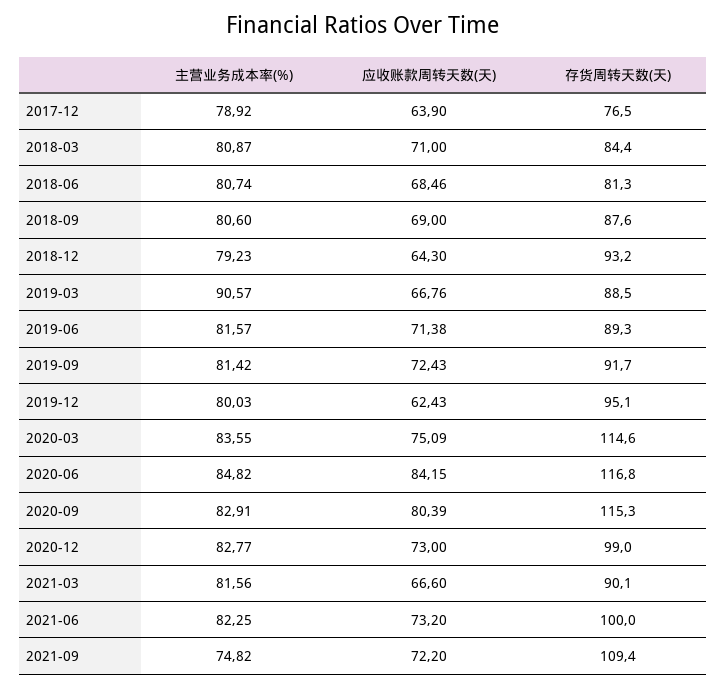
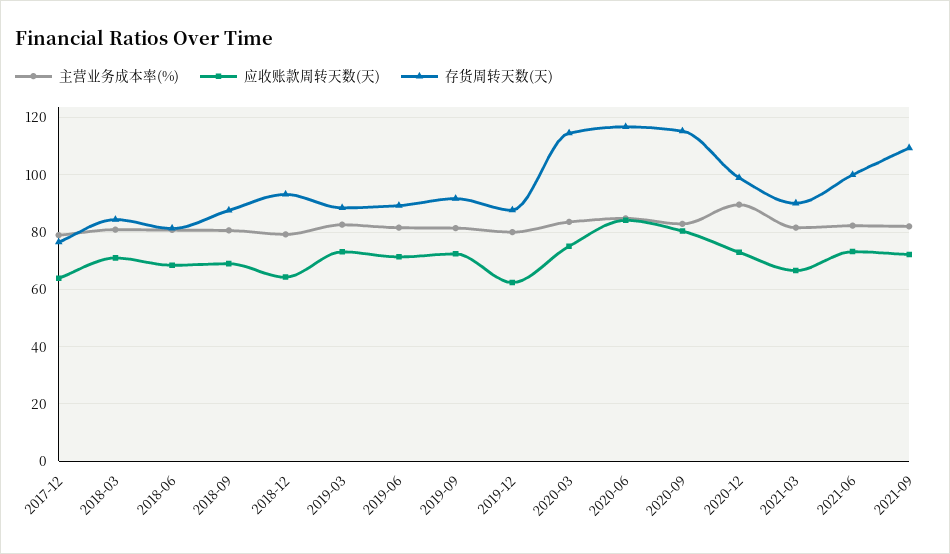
  {
    "主营业务成本率(%)": {
      "2017-12": 78.92,
      "2018-03": 80.87,
      "2018-06": 80.74,
      "2018-09": 80.6,
      "2018-12": 79.23,
-     "2019-03": 90.57,
+     "2019-03": 82.5,
      "2019-06": 81.57,
      "2019-09": 81.42,
      "2019-12": 80.03,
      "2020-03": 83.55,
      "2020-06": 84.82,
      "2020-09": 82.91,
-     "2020-12": 82.77,
+     "2020-12": 90,
      "2021-03": 81.56,
      "2021-06": 82.25,
-     "2021-09": 74.82
+     "2021-09": 82.5
    },
    "应收账款周转天数(天)": {
      "2017-12": 63.9,
      "2018-03": 71,
      "2018-06": 68.46,
      "2018-09": 69,
      "2018-12": 64.3,
-     "2019-03": 66.76,
+     "2019-03": 72.5,
      "2019-06": 71.38,
      "2019-09": 72.43,
      "2019-12": 62.43,
      "2020-03": 75.09,
      "2020-06": 84.15,
      "2020-09": 80.39,
      "2020-12": 73,
      "2021-03": 66.6,
      "2021-06": 73.2,
      "2021-09": 72.2
    },
    "存货周转天数(天)": {
      "2017-12": 76.5,
      "2018-03": 84.4,
      "2018-06": 81.3,
      "2018-09": 87.6,
      "2018-12": 93.2,
      "2019-03": 88.5,
      "2019-06": 89.3,
      "2019-09": 91.7,
-     "2019-12": 95.1,
+     "2019-12": 87.5,
      "2020-03": 114.6,
      "2020-06": 116.8,
      "2020-09": 115.3,
      "2020-12": 99,
      "2021-03": 90.1,
      "2021-06": 100,
      "2021-09": 109.4
    }
  }

